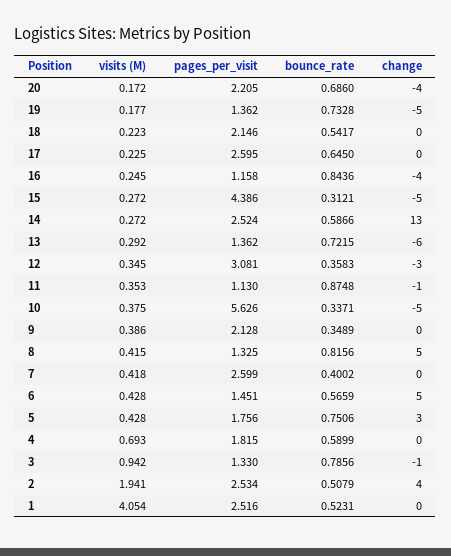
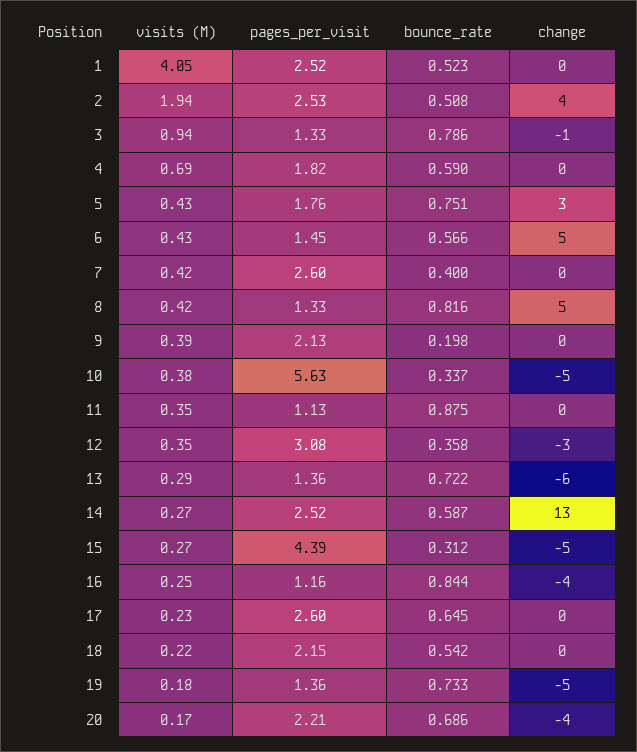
  {
    "visits (M)": {
      "20": 0.172,
      "19": 0.177,
      "18": 0.223,
      "17": 0.225,
      "16": 0.245,
      "15": 0.272,
      "14": 0.272,
      "13": 0.292,
      "12": 0.345,
      "11": 0.353,
      "10": 0.375,
      "9": 0.386,
      "8": 0.415,
      "7": 0.418,
      "6": 0.428,
      "5": 0.428,
      "4": 0.693,
      "3": 0.942,
      "2": 1.941,
      "1": 4.054
    },
    "pages_per_visit": {
      "20": 2.205,
      "19": 1.362,
      "18": 2.146,
      "17": 2.595,
      "16": 1.158,
      "15": 4.386,
      "14": 2.524,
      "13": 1.362,
      "12": 3.081,
      "11": 1.13,
      "10": 5.626,
      "9": 2.128,
      "8": 1.325,
      "7": 2.599,
      "6": 1.451,
      "5": 1.756,
      "4": 1.815,
      "3": 1.33,
      "2": 2.534,
      "1": 2.516
    },
    "bounce_rate": {
      "20": 0.686,
      "19": 0.7328,
      "18": 0.5417,
      "17": 0.645,
      "16": 0.8436,
      "15": 0.3121,
      "14": 0.5866,
      "13": 0.7215,
      "12": 0.3583,
      "11": 0.8748,
      "10": 0.3371,
-     "9": 0.3489,
+     "9": 0.198,
      "8": 0.8156,
      "7": 0.4002,
      "6": 0.5659,
      "5": 0.7506,
      "4": 0.5899,
      "3": 0.7856,
      "2": 0.5079,
      "1": 0.5231
    },
    "change": {
      "20": -4,
      "19": -5,
      "18": 0,
      "17": 0,
      "16": -4,
      "15": -5,
      "14": 13,
      "13": -6,
      "12": -3,
-     "11": -1,
+     "11": 0,
      "10": -5,
      "9": 0,
      "8": 5,
      "7": 0,
      "6": 5,
      "5": 3,
      "4": 0,
      "3": -1,
      "2": 4,
      "1": 0
    }
  }

